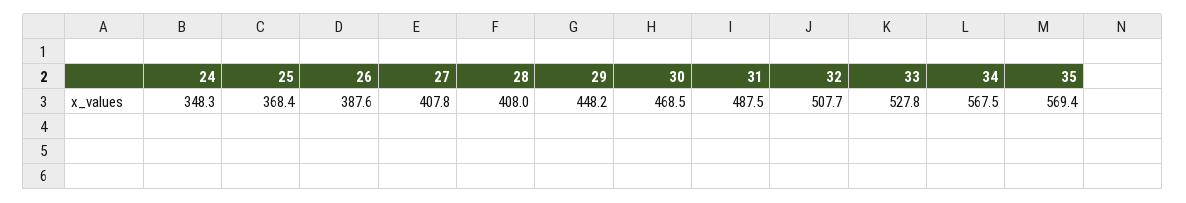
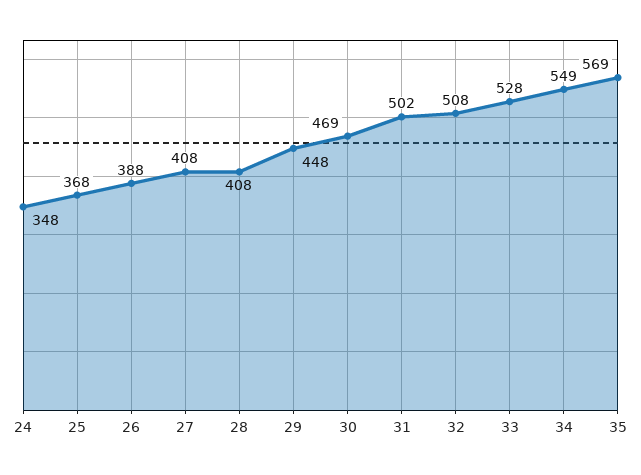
  {
    "24": 348.3,
    "25": 368.4,
    "26": 387.6,
    "27": 407.8,
    "28": 408,
    "29": 448.2,
    "30": 468.5,
-   "31": 487.5,
+   "31": 502,
    "32": 507.7,
    "33": 527.8,
-   "34": 567.5,
+   "34": 549,
    "35": 569.4
  }

